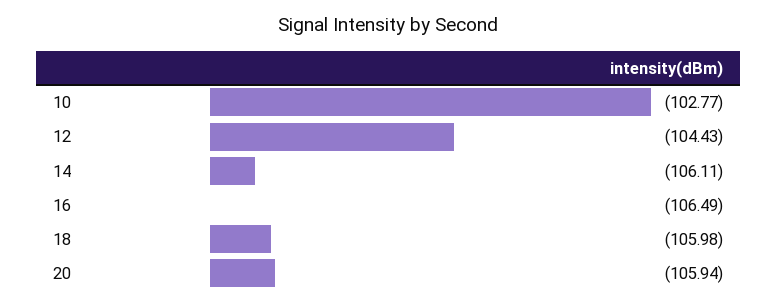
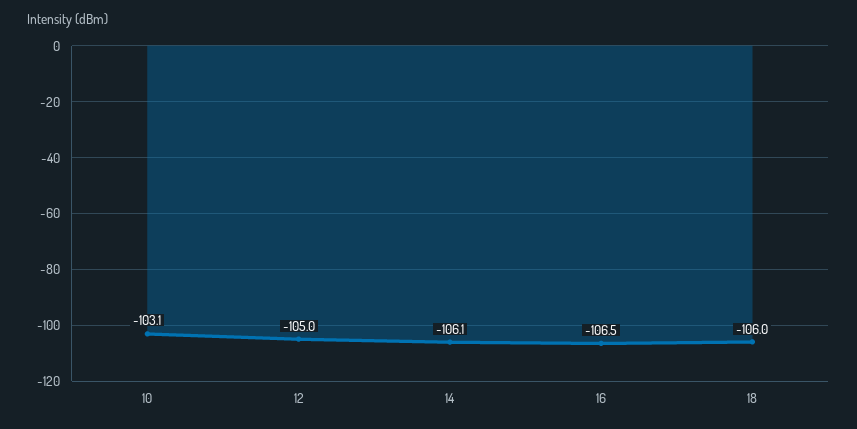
  {
-   "10": -102.77,
+   "10": -103.1,
-   "12": -104.43,
+   "12": -105,
    "14": -106.11,
    "16": -106.49,
-   "18": -105.98,
+   "18": -105.98
-   "20": -105.94
  }

